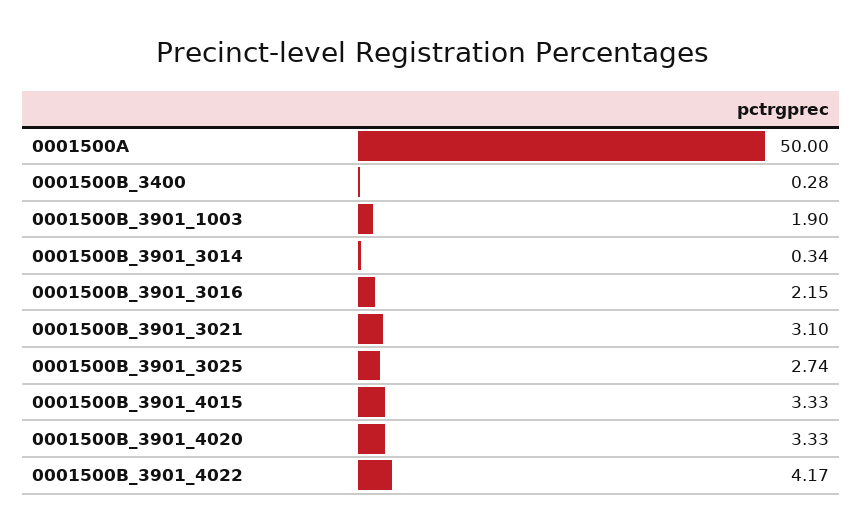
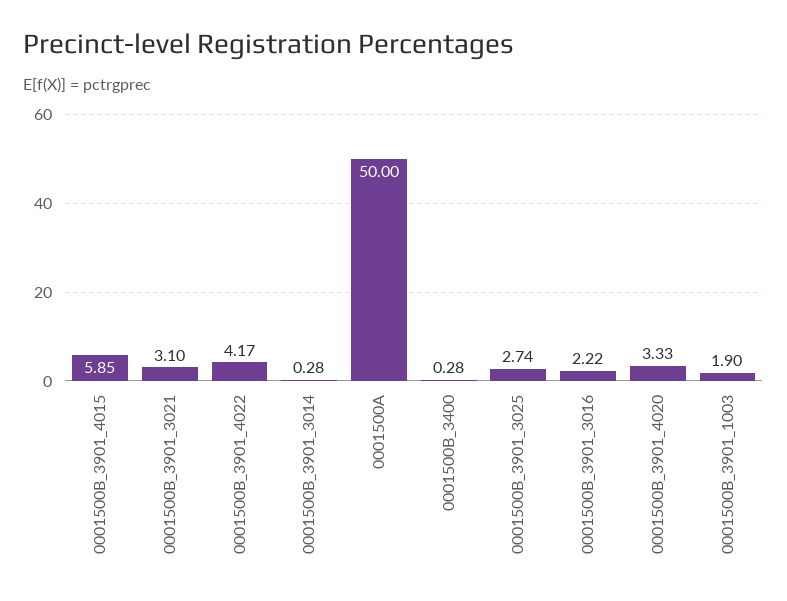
  {
    "0001500A": 50,
    "0001500B_3400": 0.28,
    "0001500B_3901_1003": 1.9,
-   "0001500B_3901_3014": 0.34,
+   "0001500B_3901_3014": 0.28,
-   "0001500B_3901_3016": 2.15,
+   "0001500B_3901_3016": 2.22,
    "0001500B_3901_3021": 3.1,
    "0001500B_3901_3025": 2.74,
-   "0001500B_3901_4015": 3.33,
+   "0001500B_3901_4015": 5.85,
    "0001500B_3901_4020": 3.33,
    "0001500B_3901_4022": 4.17
  }

